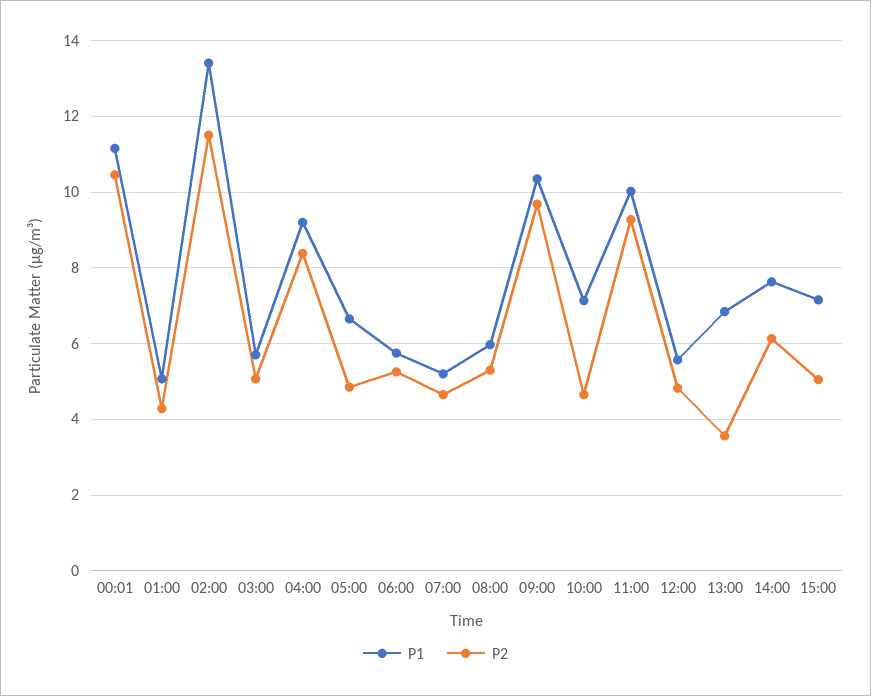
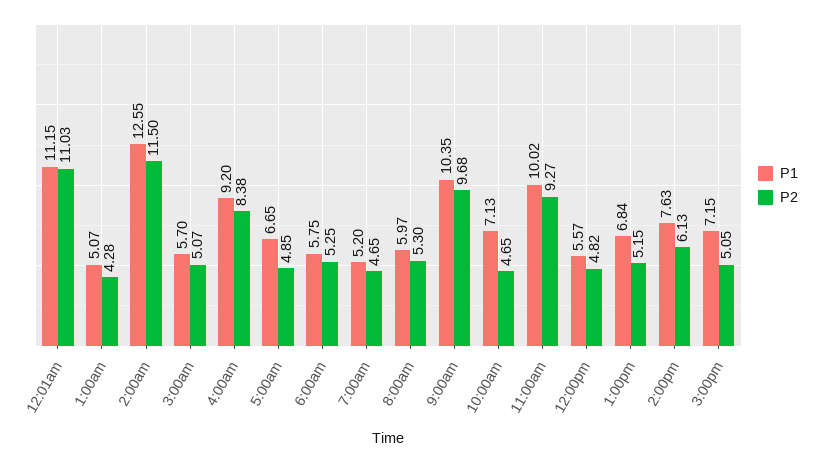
  {
    "P1": {
      "00:01": 11.15,
      "01:00": 5.07,
-     "02:00": 13.4,
+     "02:00": 12.55,
      "03:00": 5.7,
      "04:00": 9.2,
      "05:00": 6.65,
      "06:00": 5.75,
      "07:00": 5.2,
      "08:00": 5.97,
      "09:00": 10.35,
      "10:00": 7.13,
      "11:00": 10.02,
      "12:00": 5.57,
      "13:00": 6.84,
      "14:00": 7.63,
      "15:00": 7.15
    },
    "P2": {
-     "00:01": 10.4,
+     "00:01": 11.03,
      "01:00": 4.28,
      "02:00": 11.5,
      "03:00": 5.07,
      "04:00": 8.38,
      "05:00": 4.85,
      "06:00": 5.25,
      "07:00": 4.65,
      "08:00": 5.3,
      "09:00": 9.68,
      "10:00": 4.65,
      "11:00": 9.27,
      "12:00": 4.82,
-     "13:00": 3.6,
+     "13:00": 5.15,
      "14:00": 6.13,
      "15:00": 5.05
    }
  }

